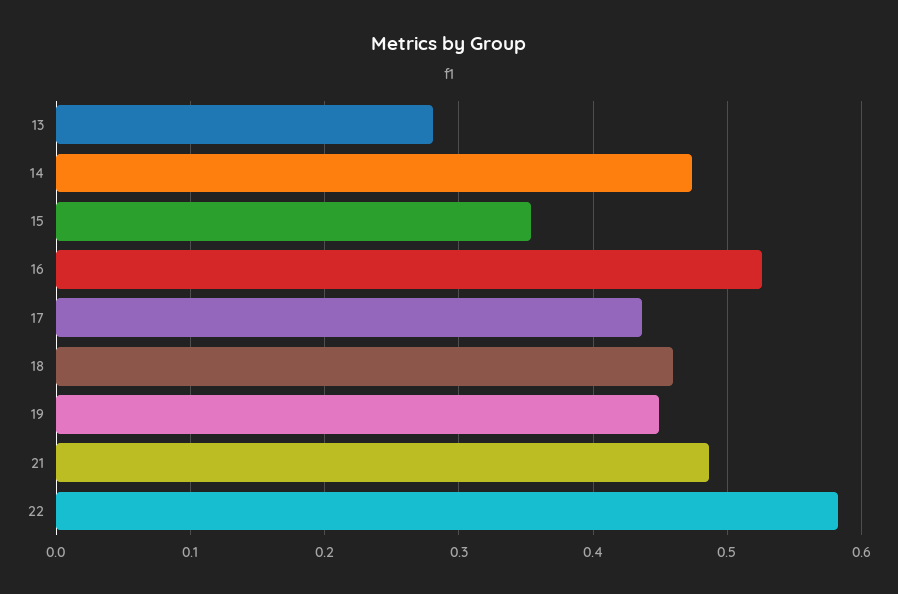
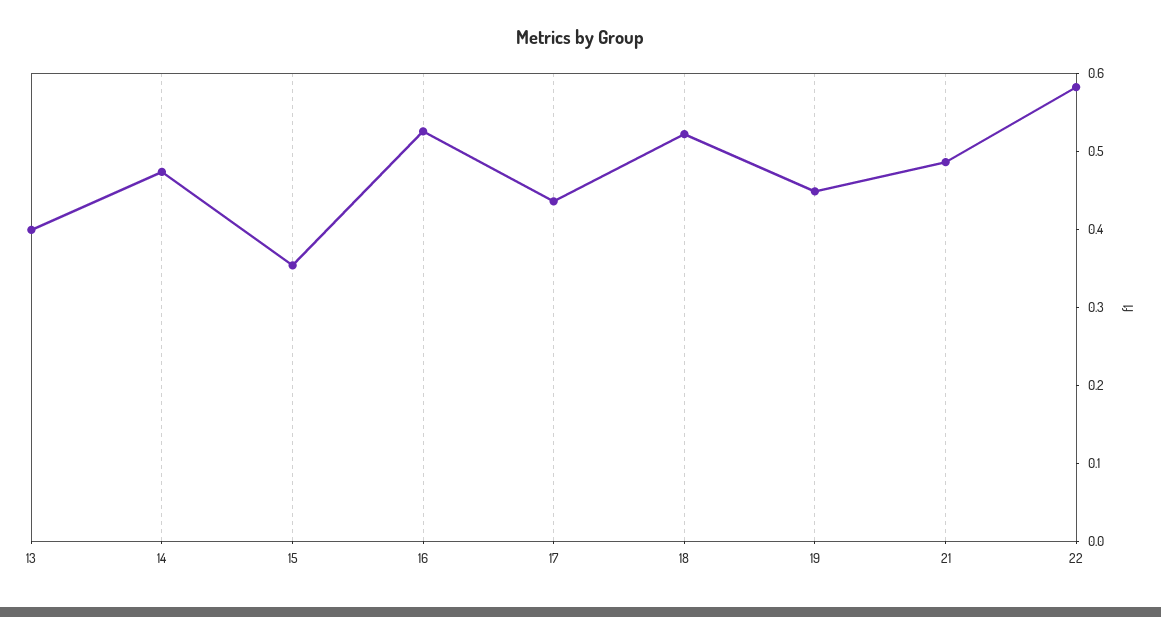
  {
-   "13": 0.28,
+   "13": 0.4,
    "14": 0.47,
    "15": 0.35,
    "16": 0.53,
    "17": 0.44,
-   "18": 0.46,
+   "18": 0.52,
    "19": 0.45,
    "21": 0.49,
    "22": 0.58
  }

